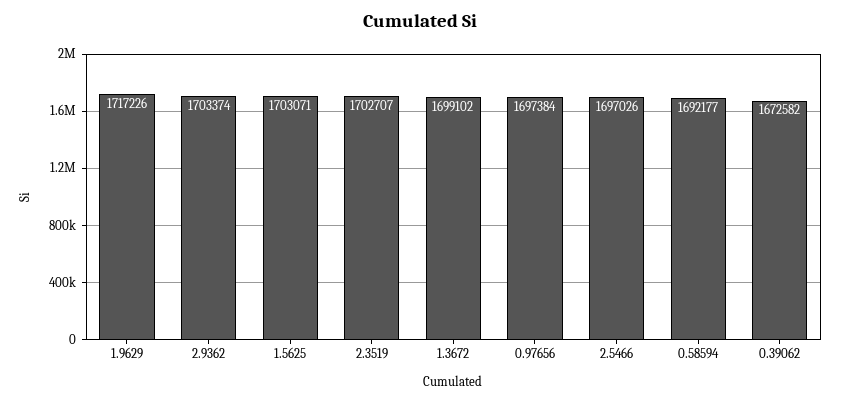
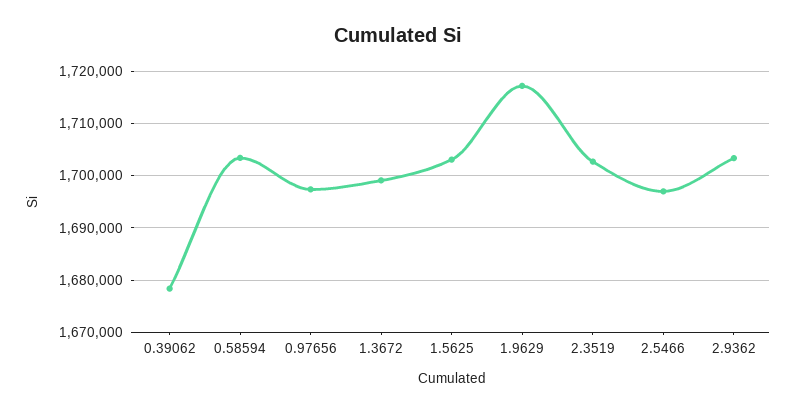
  {
    "1.9629": 1717226,
    "2.9362": 1703374,
    "1.5625": 1703071,
    "2.3519": 1702707,
    "1.3672": 1699102,
    "0.97656": 1697384,
    "2.5466": 1697026,
-   "0.58594": 1692177,
+   "0.58594": 1704000,
-   "0.39062": 1672582
+   "0.39062": 1678000
  }

